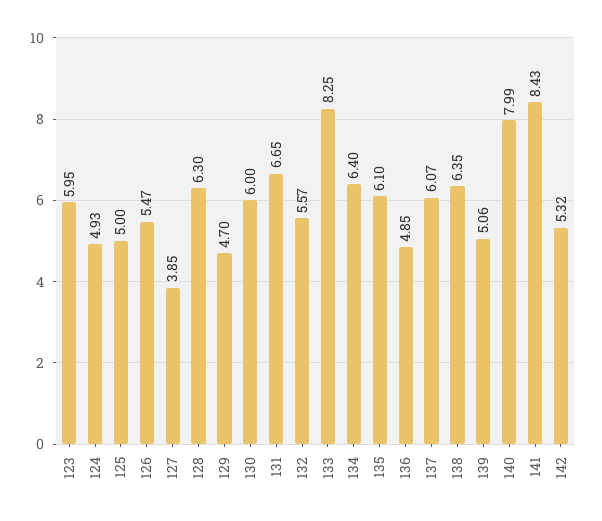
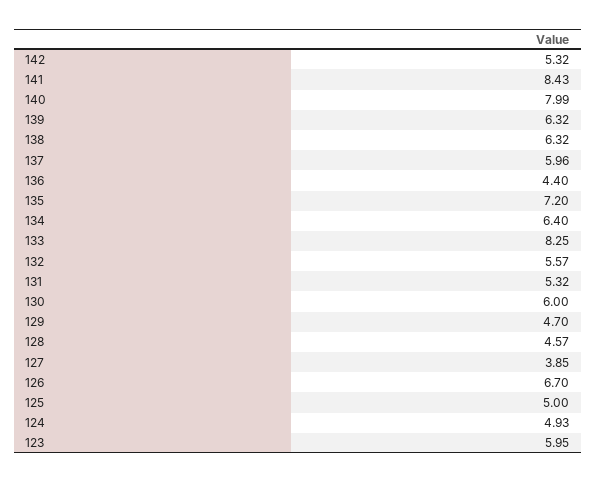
  {
    "123": 5.95,
    "124": 4.93,
    "125": 5,
-   "126": 5.47,
+   "126": 6.7,
    "127": 3.85,
-   "128": 6.3,
+   "128": 4.57,
    "129": 4.7,
    "130": 6,
-   "131": 6.65,
+   "131": 5.32,
    "132": 5.57,
    "133": 8.25,
    "134": 6.4,
-   "135": 6.1,
+   "135": 7.2,
-   "136": 4.85,
+   "136": 4.4,
-   "137": 6.07,
+   "137": 5.96,
-   "138": 6.35,
+   "138": 6.32,
-   "139": 5.06,
+   "139": 6.32,
    "140": 7.99,
    "141": 8.43,
    "142": 5.32
  }

